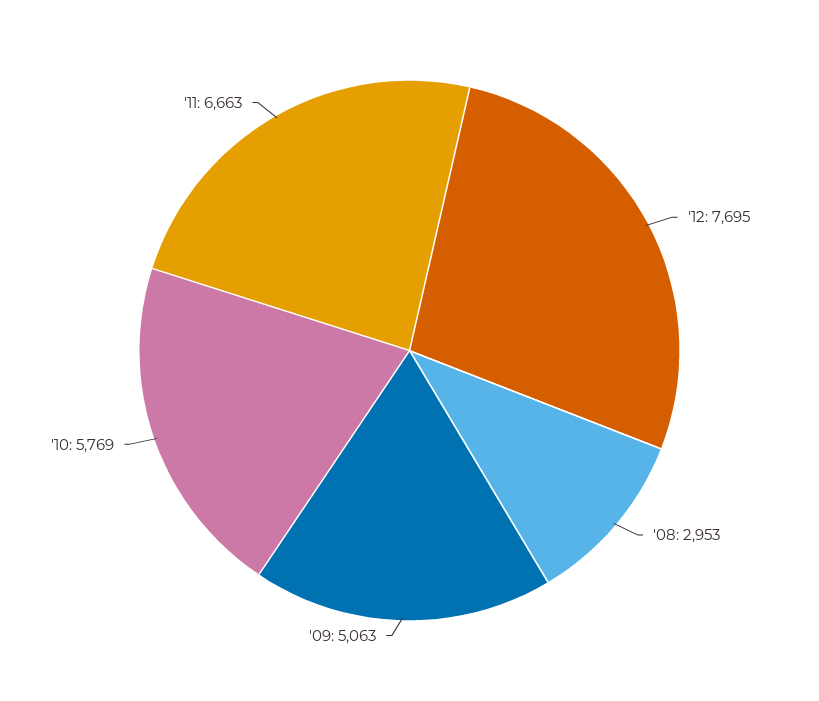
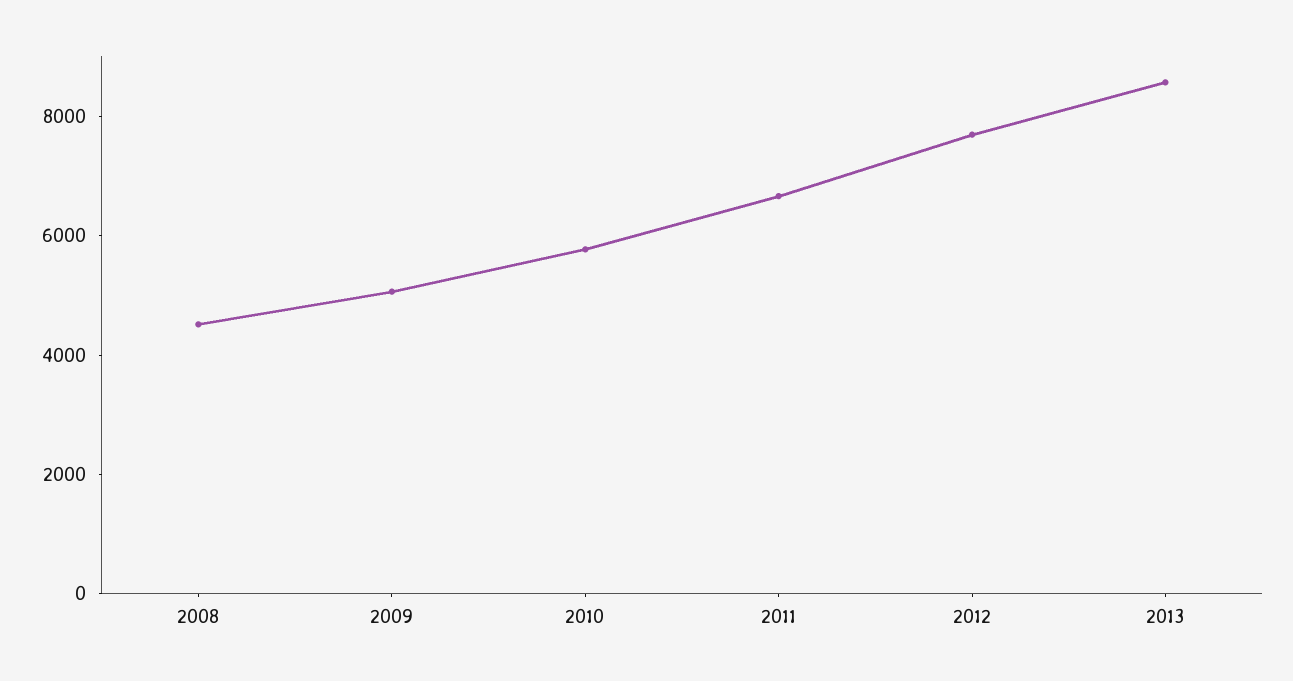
  {
    "'12": 7695,
-   "'08": 2953,
+   "'08": 4500,
    "'09": 5063,
    "'10": 5769,
-   "'11": 6663
+   "'11": 6663,
+   "2013": 8500
  }

